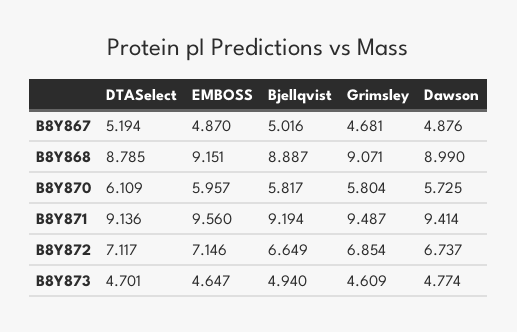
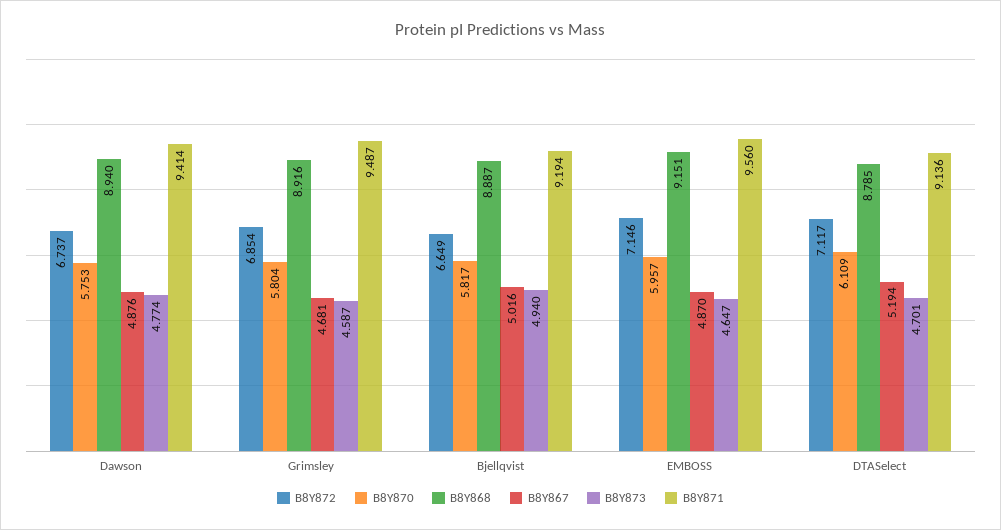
  {
    "B8Y867": {
      "DTASelect": 5.194,
      "EMBOSS": 4.87,
      "Bjellqvist": 5.016,
      "Grimsley": 4.681,
      "Dawson": 4.876
    },
    "B8Y868": {
      "DTASelect": 8.785,
      "EMBOSS": 9.151,
      "Bjellqvist": 8.887,
-     "Grimsley": 9.071,
+     "Grimsley": 8.916,
-     "Dawson": 8.99
+     "Dawson": 8.94
    },
    "B8Y870": {
      "DTASelect": 6.109,
      "EMBOSS": 5.957,
      "Bjellqvist": 5.817,
      "Grimsley": 5.804,
-     "Dawson": 5.725
+     "Dawson": 5.753
    },
    "B8Y871": {
      "DTASelect": 9.136,
      "EMBOSS": 9.56,
      "Bjellqvist": 9.194,
      "Grimsley": 9.487,
      "Dawson": 9.414
    },
    "B8Y872": {
      "DTASelect": 7.117,
      "EMBOSS": 7.146,
      "Bjellqvist": 6.649,
      "Grimsley": 6.854,
      "Dawson": 6.737
    },
    "B8Y873": {
      "DTASelect": 4.701,
      "EMBOSS": 4.647,
      "Bjellqvist": 4.94,
-     "Grimsley": 4.609,
+     "Grimsley": 4.587,
      "Dawson": 4.774
    }
  }

